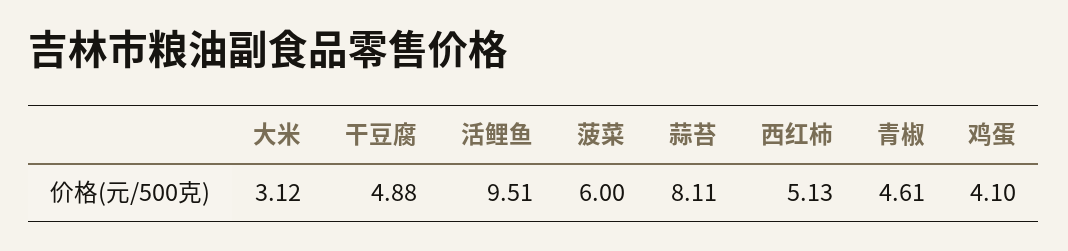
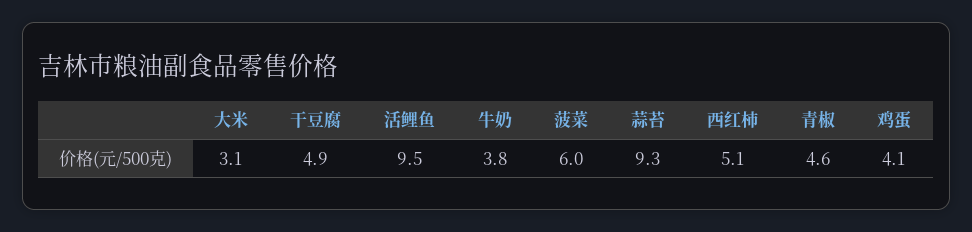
  {
    "大米": 3.12,
    "干豆腐": 4.88,
    "活鲤鱼": 9.51,
    "菠菜": 6,
-   "蒜苔": 8.11,
+   "蒜苔": 9.3,
    "西红柿": 5.13,
    "青椒": 4.61,
-   "鸡蛋": 4.1
+   "鸡蛋": 4.1,
+   "牛奶": 3.8
  }

